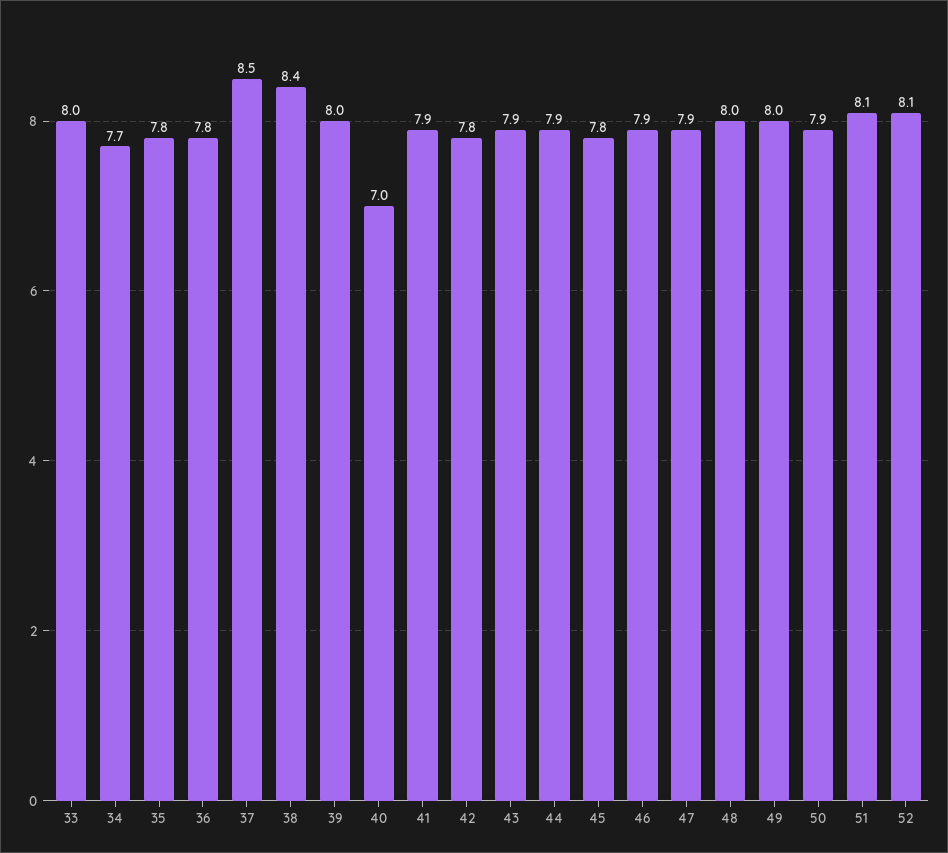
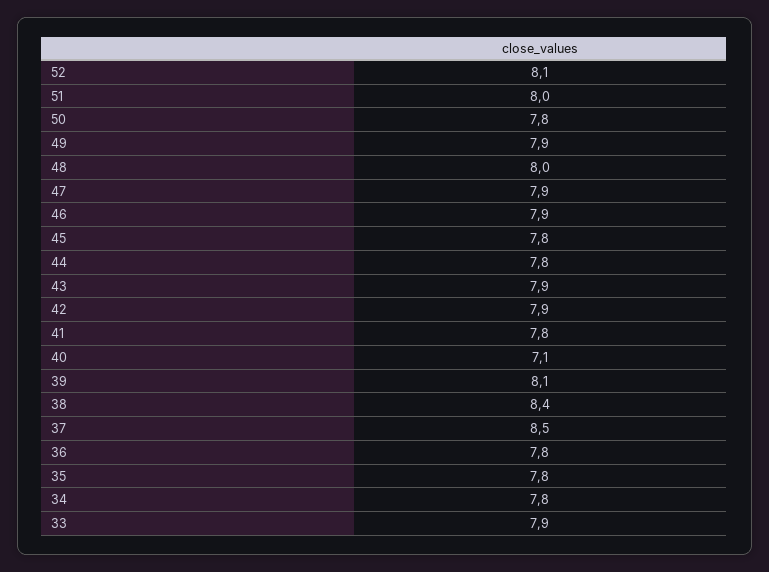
  {
-   "33": 8,
+   "33": 7.9,
-   "34": 7.7,
+   "34": 7.8,
    "35": 7.8,
    "36": 7.8,
    "37": 8.5,
    "38": 8.4,
-   "39": 8,
+   "39": 8.1,
-   "40": 7,
+   "40": 7.1,
-   "41": 7.9,
+   "41": 7.8,
-   "42": 7.8,
+   "42": 7.9,
    "43": 7.9,
-   "44": 7.9,
+   "44": 7.8,
    "45": 7.8,
    "46": 7.9,
    "47": 7.9,
    "48": 8,
-   "49": 8,
+   "49": 7.9,
-   "50": 7.9,
+   "50": 7.8,
-   "51": 8.1,
+   "51": 8,
    "52": 8.1
  }

